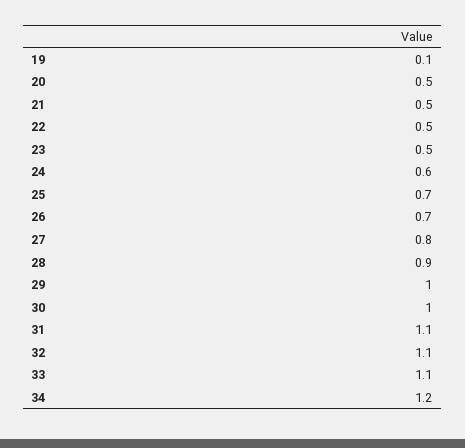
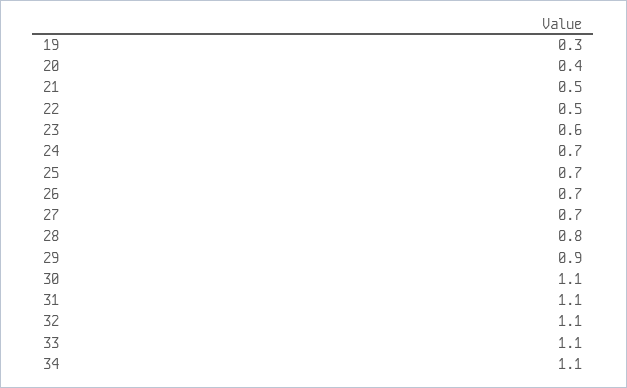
  {
-   "19": 0.1,
+   "19": 0.3,
-   "20": 0.5,
+   "20": 0.4,
    "21": 0.5,
    "22": 0.5,
-   "23": 0.5,
+   "23": 0.6,
-   "24": 0.6,
+   "24": 0.7,
    "25": 0.7,
    "26": 0.7,
-   "27": 0.8,
+   "27": 0.7,
-   "28": 0.9,
+   "28": 0.8,
-   "29": 1,
+   "29": 0.9,
-   "30": 1,
+   "30": 1.1,
    "31": 1.1,
    "32": 1.1,
    "33": 1.1,
-   "34": 1.2
+   "34": 1.1
  }

